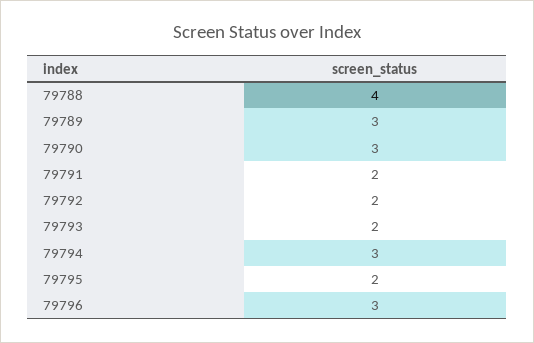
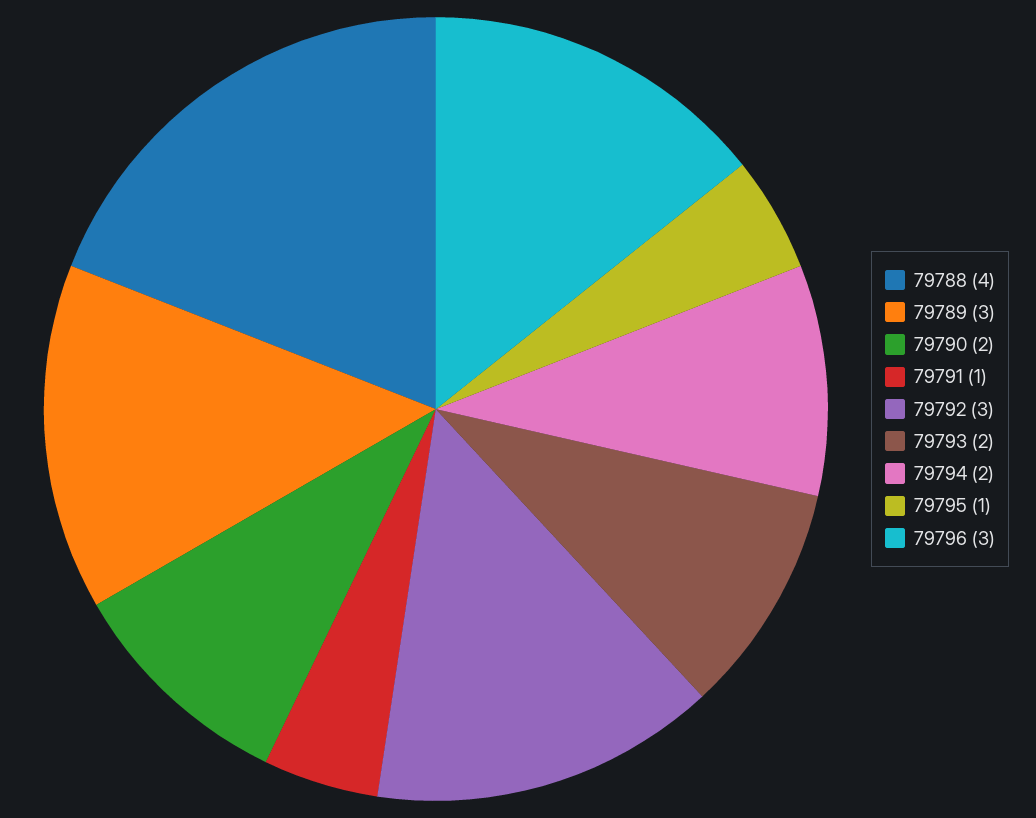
  {
    "79788": 4,
    "79789": 3,
-   "79790": 3,
+   "79790": 2,
-   "79791": 2,
+   "79791": 1,
-   "79792": 2,
+   "79792": 3,
    "79793": 2,
-   "79794": 3,
+   "79794": 2,
-   "79795": 2,
+   "79795": 1,
    "79796": 3
  }

